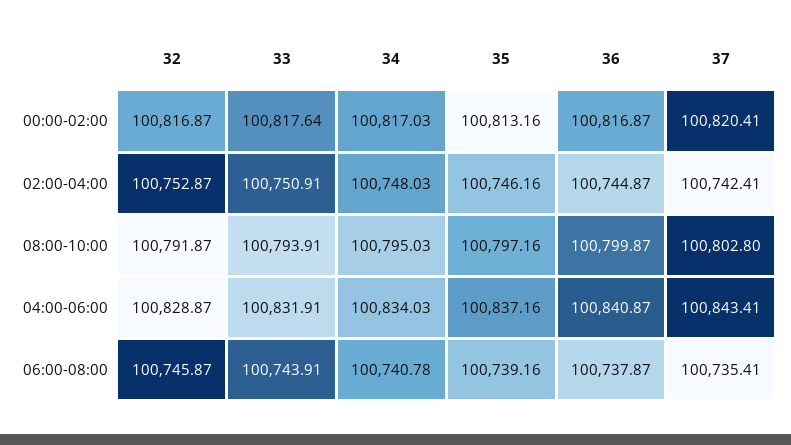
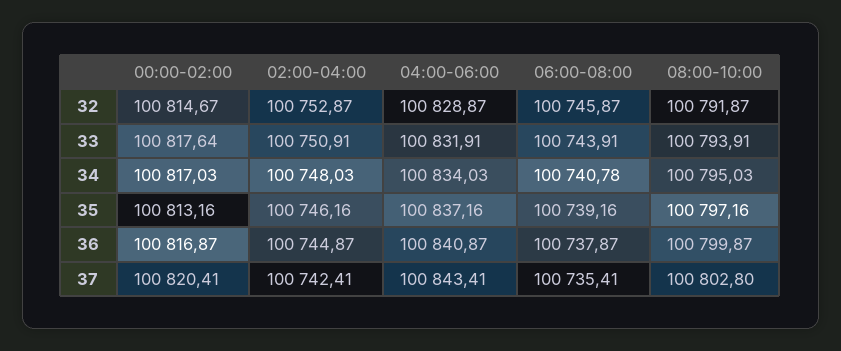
  {
    "32": {
-     "00:00-02:00": 100816.87,
+     "00:00-02:00": 100814.67,
      "02:00-04:00": 100752.87,
      "08:00-10:00": 100791.87,
      "04:00-06:00": 100828.87,
      "06:00-08:00": 100745.87
    },
    "33": {
      "00:00-02:00": 100817.64,
      "02:00-04:00": 100750.91,
      "08:00-10:00": 100793.91,
      "04:00-06:00": 100831.91,
      "06:00-08:00": 100743.91
    },
    "34": {
      "00:00-02:00": 100817.03,
      "02:00-04:00": 100748.03,
      "08:00-10:00": 100795.03,
      "04:00-06:00": 100834.03,
      "06:00-08:00": 100740.78
    },
    "35": {
      "00:00-02:00": 100813.16,
      "02:00-04:00": 100746.16,
      "08:00-10:00": 100797.16,
      "04:00-06:00": 100837.16,
      "06:00-08:00": 100739.16
    },
    "36": {
      "00:00-02:00": 100816.87,
      "02:00-04:00": 100744.87,
      "08:00-10:00": 100799.87,
      "04:00-06:00": 100840.87,
      "06:00-08:00": 100737.87
    },
    "37": {
      "00:00-02:00": 100820.41,
      "02:00-04:00": 100742.41,
      "08:00-10:00": 100802.8,
      "04:00-06:00": 100843.41,
      "06:00-08:00": 100735.41
    }
  }

